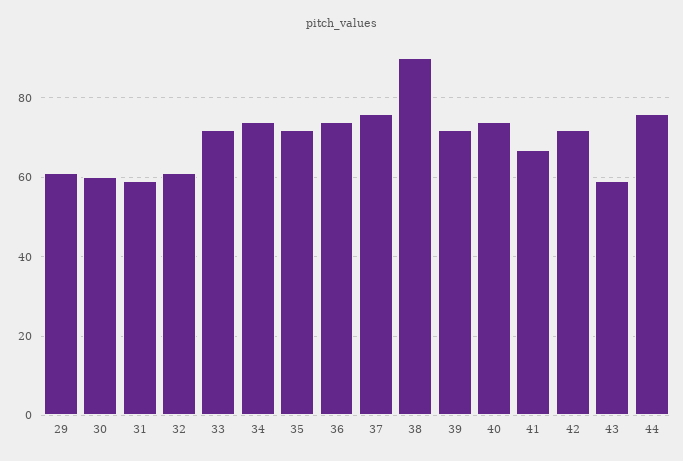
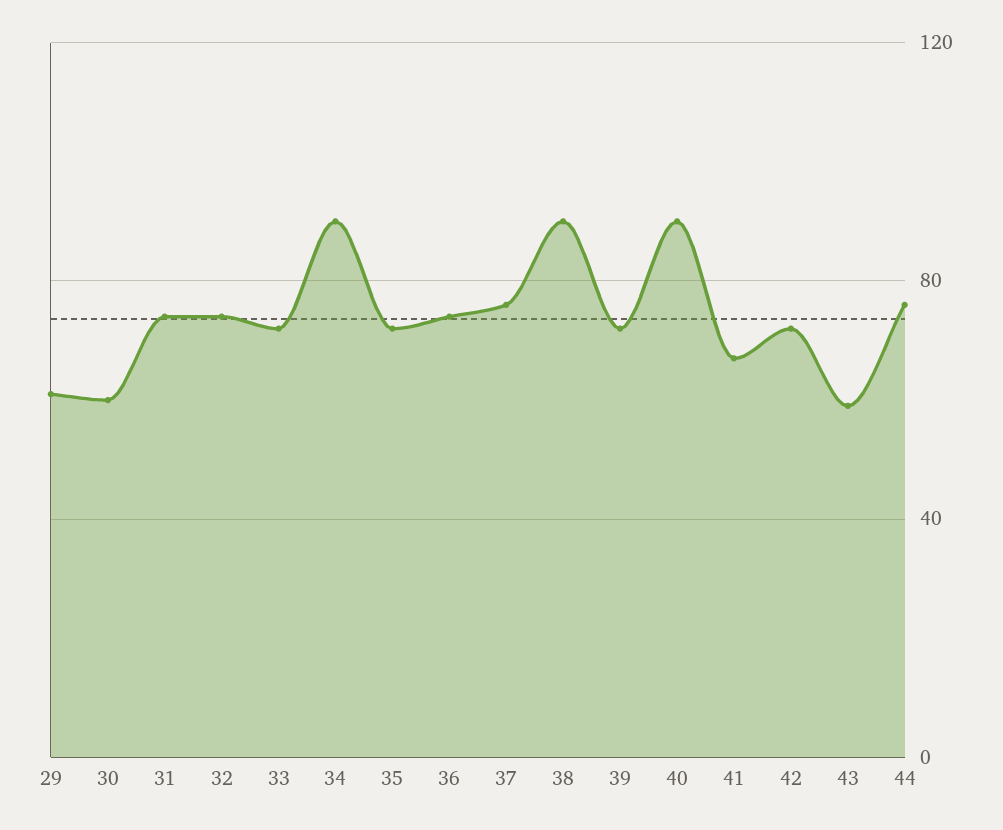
  {
    "29": 60,
    "30": 60,
-   "31": 60,
+   "31": 75,
-   "32": 60,
+   "32": 75,
    "33": 70,
-   "34": 75,
+   "34": 90,
    "35": 70,
    "36": 75,
    "37": 75,
    "38": 90,
    "39": 70,
-   "40": 75,
+   "40": 90,
    "41": 65,
    "42": 70,
    "43": 60,
    "44": 75
  }

